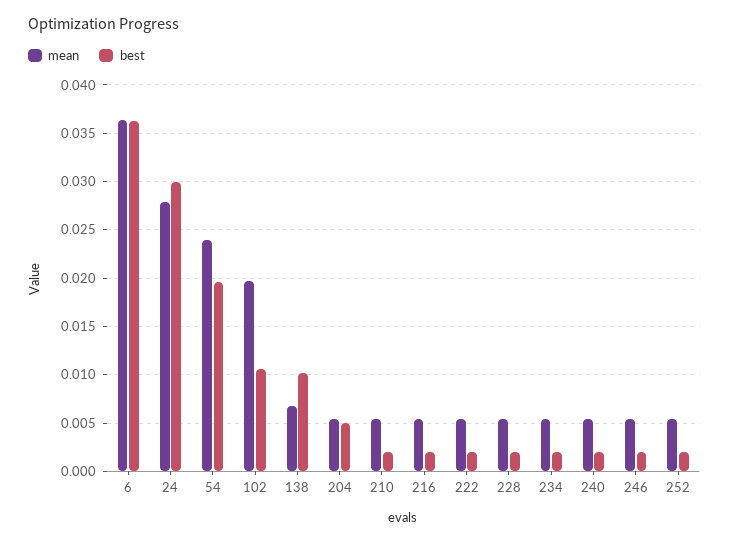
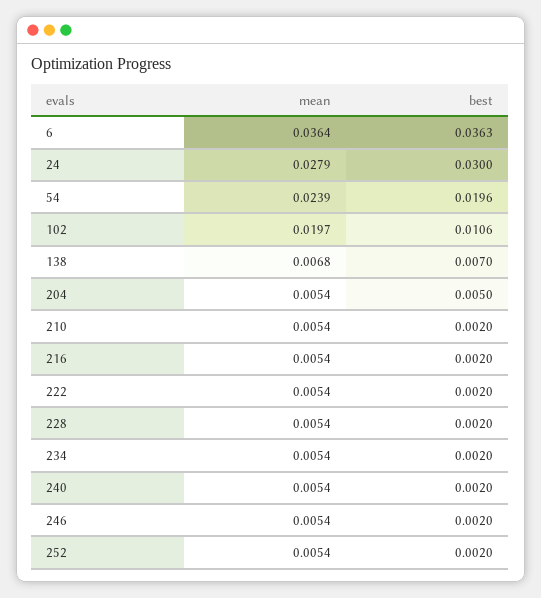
  {
    "mean": {
      "6": 0.0364,
      "24": 0.0279,
      "54": 0.0239,
      "102": 0.0197,
      "138": 0.0068,
      "204": 0.0054,
      "210": 0.0054,
      "216": 0.0054,
      "222": 0.0054,
      "228": 0.0054,
      "234": 0.0054,
      "240": 0.0054,
      "246": 0.0054,
      "252": 0.0054
    },
    "best": {
      "6": 0.0363,
      "24": 0.03,
      "54": 0.0196,
      "102": 0.0106,
-     "138": 0.01,
+     "138": 0.007,
      "204": 0.005,
      "210": 0.002,
      "216": 0.002,
      "222": 0.002,
      "228": 0.002,
      "234": 0.002,
      "240": 0.002,
      "246": 0.002,
      "252": 0.002
    }
  }

